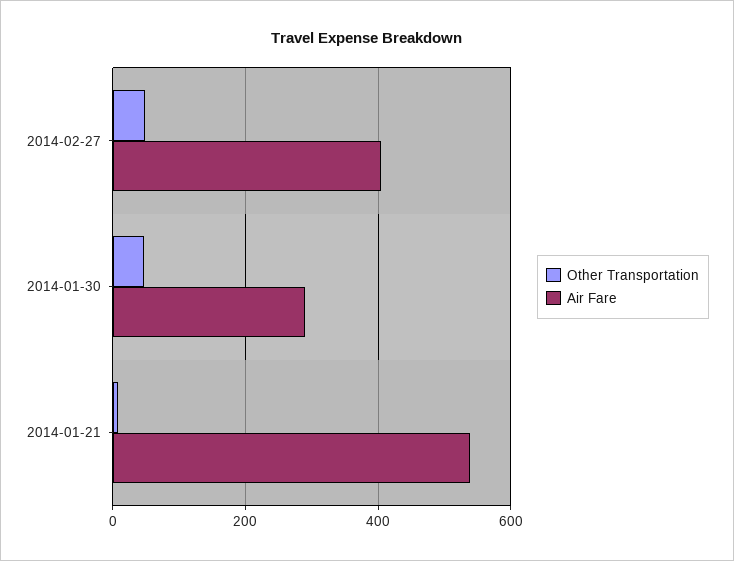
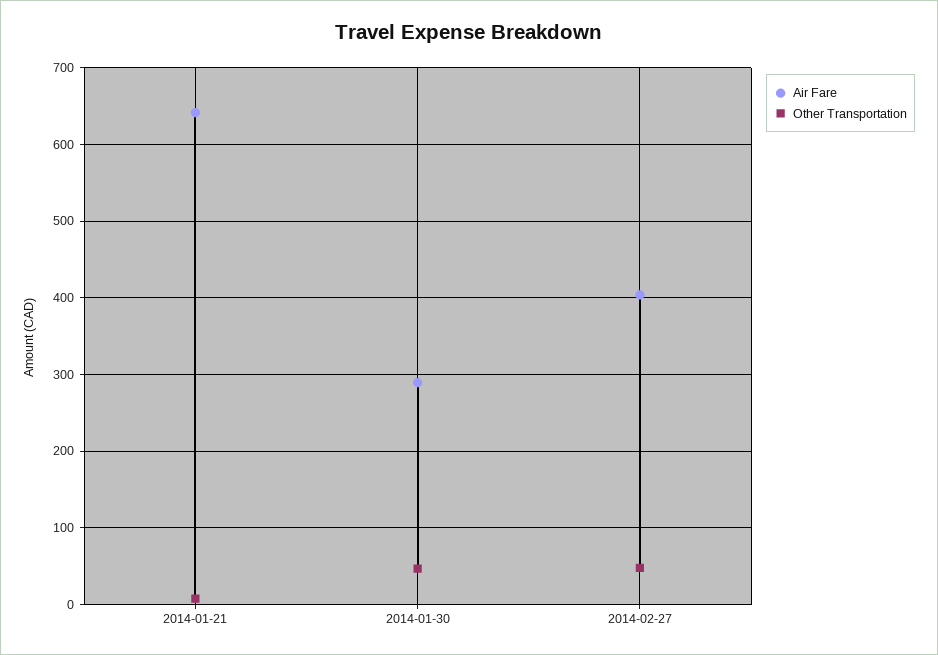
  {
    "Other Transportation": {
      "2014-02-27": 50,
      "2014-01-30": 50,
      "2014-01-21": 10
    },
    "Air Fare": {
      "2014-02-27": 400,
      "2014-01-30": 290,
-     "2014-01-21": 540
+     "2014-01-21": 640
    }
  }

